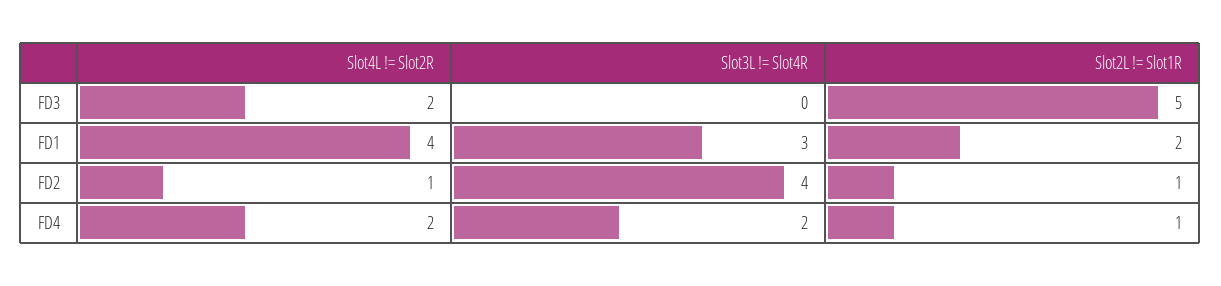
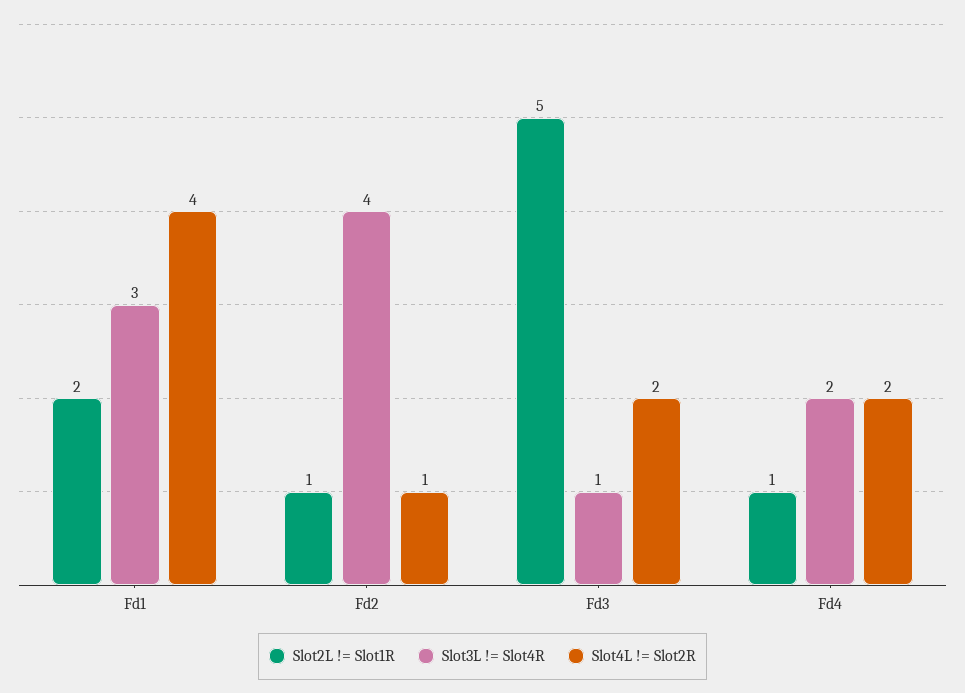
  {
    "Slot4L != Slot2R": {
      "FD3": 2,
      "FD1": 4,
      "FD2": 1,
      "FD4": 2
    },
    "Slot3L != Slot4R": {
-     "FD3": 0,
+     "FD3": 1,
      "FD1": 3,
      "FD2": 4,
      "FD4": 2
    },
    "Slot2L != Slot1R": {
      "FD3": 5,
      "FD1": 2,
      "FD2": 1,
      "FD4": 1
    }
  }

